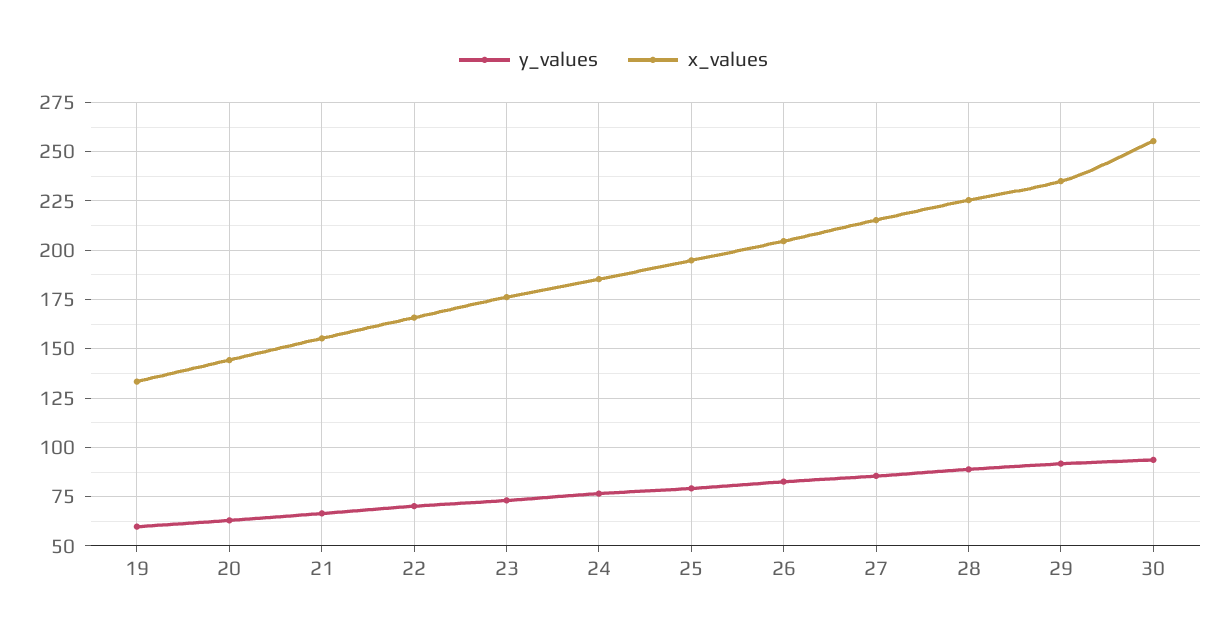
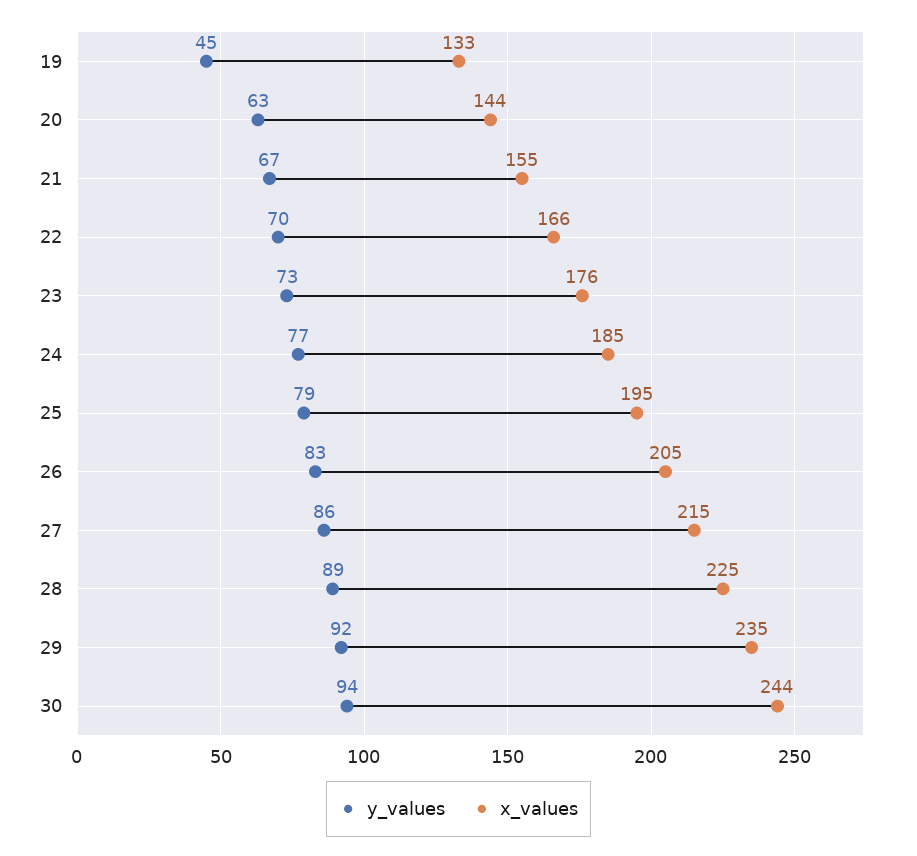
  {
    "y_values": {
-     "19": 60,
+     "19": 45,
      "20": 63,
      "21": 67,
      "22": 70,
      "23": 73,
      "24": 77,
      "25": 79,
      "26": 83,
      "27": 86,
      "28": 89,
      "29": 92,
      "30": 94
    },
    "x_values": {
      "19": 133,
      "20": 144,
      "21": 155,
      "22": 166,
      "23": 176,
      "24": 185,
      "25": 195,
      "26": 205,
      "27": 215,
      "28": 225,
      "29": 235,
-     "30": 255
+     "30": 244
    }
  }

